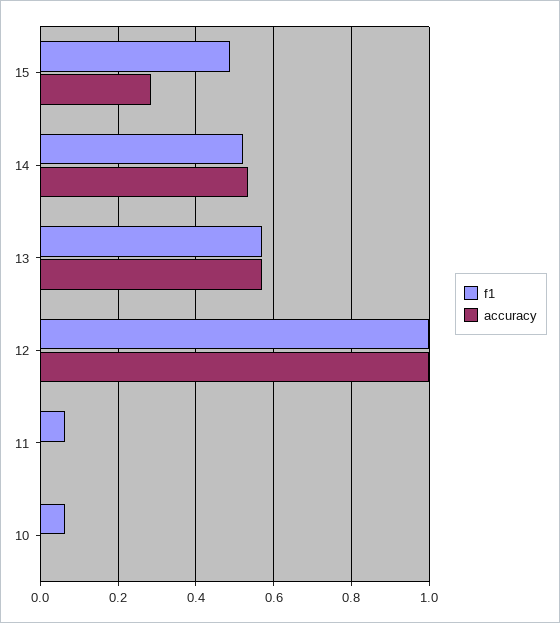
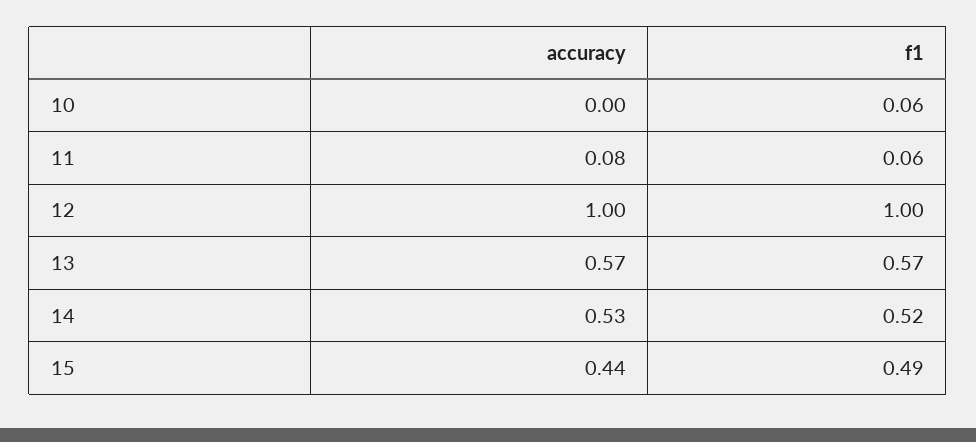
  {
    "f1": {
      "15": 0.49,
      "14": 0.52,
      "13": 0.57,
      "12": 1,
      "11": 0.06,
      "10": 0.06
    },
    "accuracy": {
-     "15": 0.28,
+     "15": 0.44,
      "14": 0.53,
      "13": 0.57,
      "12": 1,
-     "11": 0,
+     "11": 0.08,
      "10": 0
    }
  }

